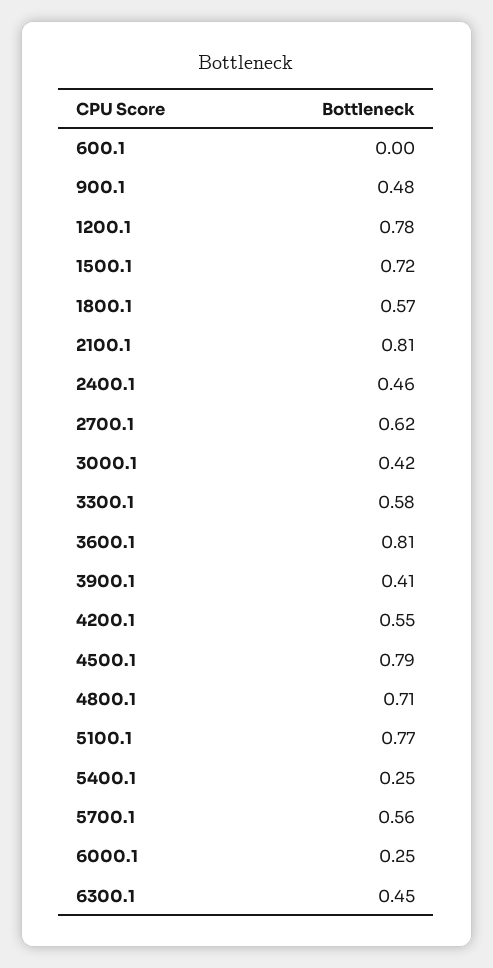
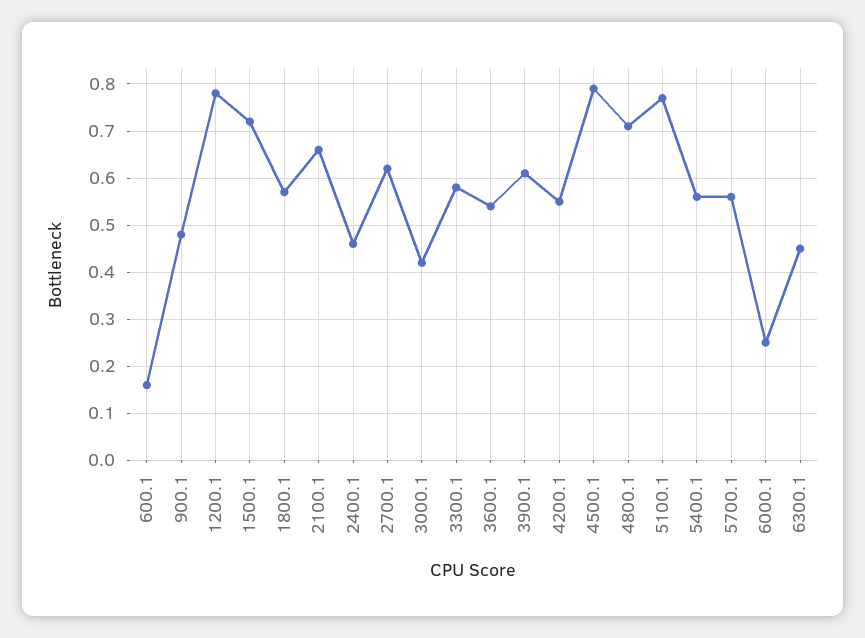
  {
-   "600.1": 0,
+   "600.1": 0.15,
    "900.1": 0.48,
    "1200.1": 0.78,
    "1500.1": 0.72,
    "1800.1": 0.57,
-   "2100.1": 0.81,
+   "2100.1": 0.65,
    "2400.1": 0.46,
    "2700.1": 0.62,
    "3000.1": 0.42,
    "3300.1": 0.58,
-   "3600.1": 0.81,
+   "3600.1": 0.55,
-   "3900.1": 0.41,
+   "3900.1": 0.6,
    "4200.1": 0.55,
    "4500.1": 0.79,
    "4800.1": 0.71,
    "5100.1": 0.77,
-   "5400.1": 0.25,
+   "5400.1": 0.55,
    "5700.1": 0.56,
    "6000.1": 0.25,
    "6300.1": 0.45
  }

